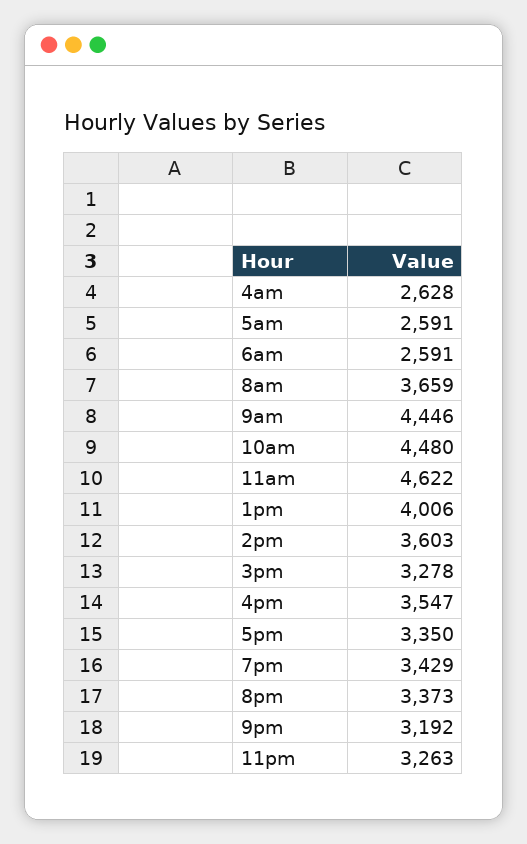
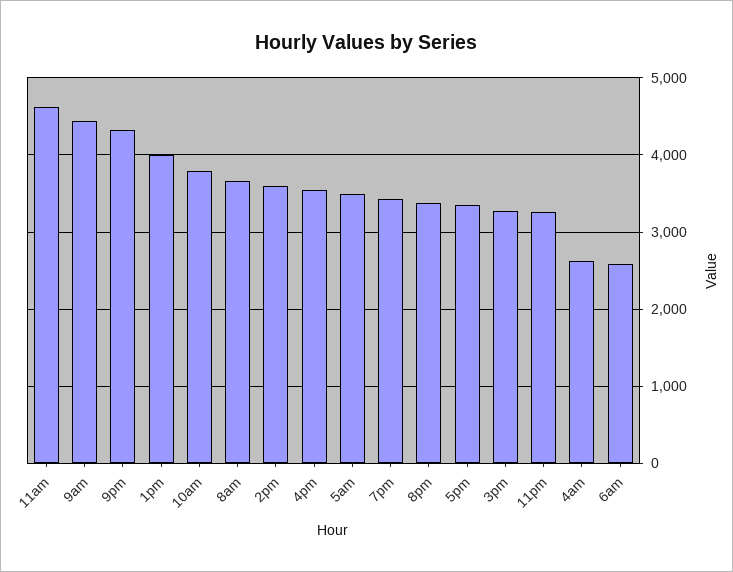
  {
    "4am": 2628,
-   "5am": 2591,
+   "5am": 3500,
    "6am": 2591,
    "8am": 3659,
    "9am": 4446,
-   "10am": 4480,
+   "10am": 3800,
    "11am": 4622,
    "1pm": 4006,
    "2pm": 3603,
    "3pm": 3278,
    "4pm": 3547,
    "5pm": 3350,
    "7pm": 3429,
    "8pm": 3373,
-   "9pm": 3192,
+   "9pm": 4300,
    "11pm": 3263
  }

